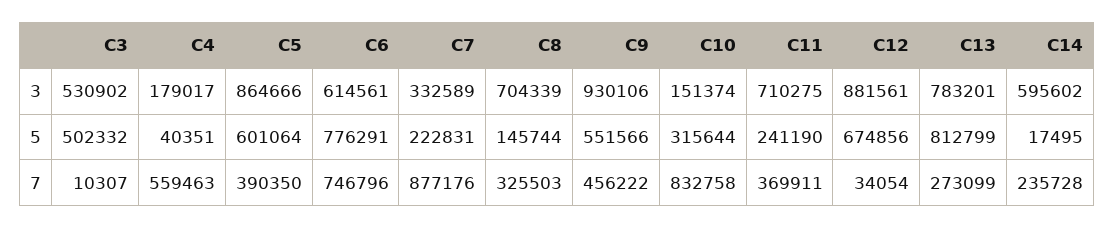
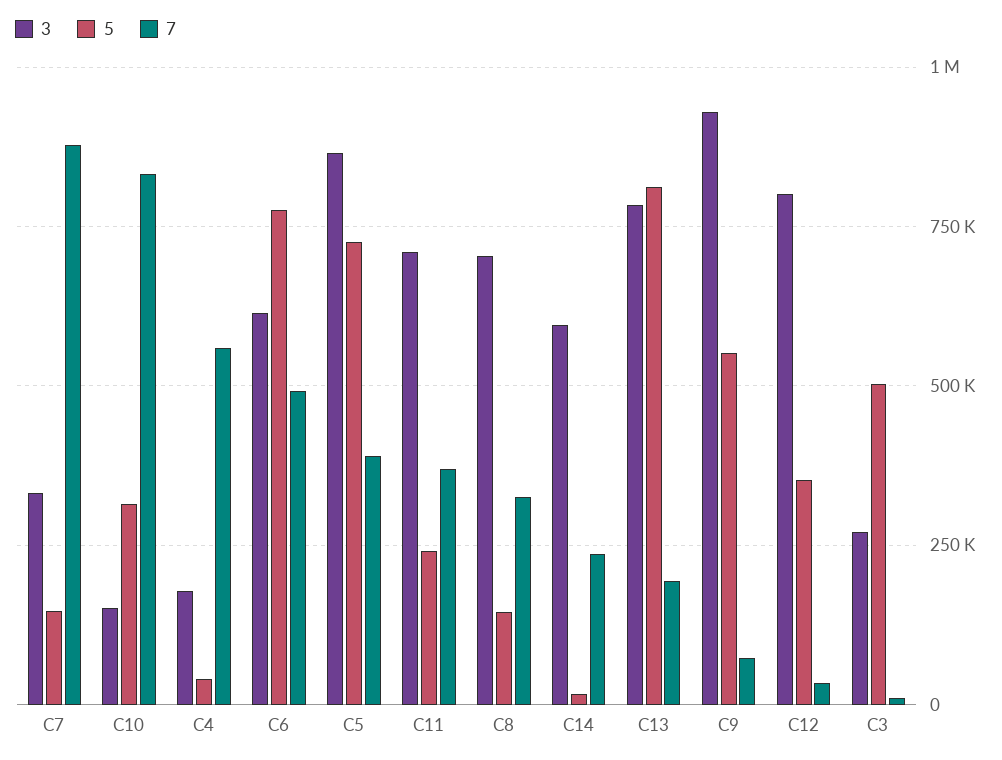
  {
    "3": {
-     "C3": 530902,
+     "C3": 275000,
      "C4": 179017,
      "C5": 864666,
      "C6": 614561,
      "C7": 332589,
      "C8": 704339,
      "C9": 930106,
      "C10": 151374,
      "C11": 710275,
-     "C12": 881561,
+     "C12": 800000,
      "C13": 783201,
      "C14": 595602
    },
    "5": {
      "C3": 502332,
      "C4": 40351,
-     "C5": 601064,
+     "C5": 725000,
      "C6": 776291,
-     "C7": 222831,
+     "C7": 150000,
      "C8": 145744,
      "C9": 551566,
      "C10": 315644,
      "C11": 241190,
-     "C12": 674856,
+     "C12": 350000,
      "C13": 812799,
      "C14": 17495
    },
    "7": {
      "C3": 10307,
      "C4": 559463,
      "C5": 390350,
-     "C6": 746796,
+     "C6": 500000,
      "C7": 877176,
      "C8": 325503,
-     "C9": 456222,
+     "C9": 75000,
      "C10": 832758,
      "C11": 369911,
      "C12": 34054,
-     "C13": 273099,
+     "C13": 200000,
      "C14": 235728
    }
  }

